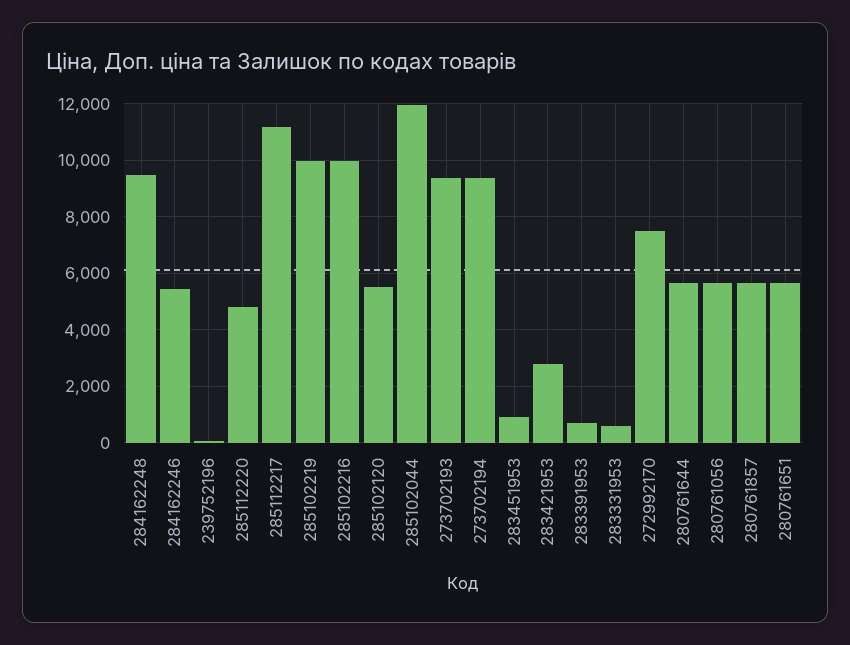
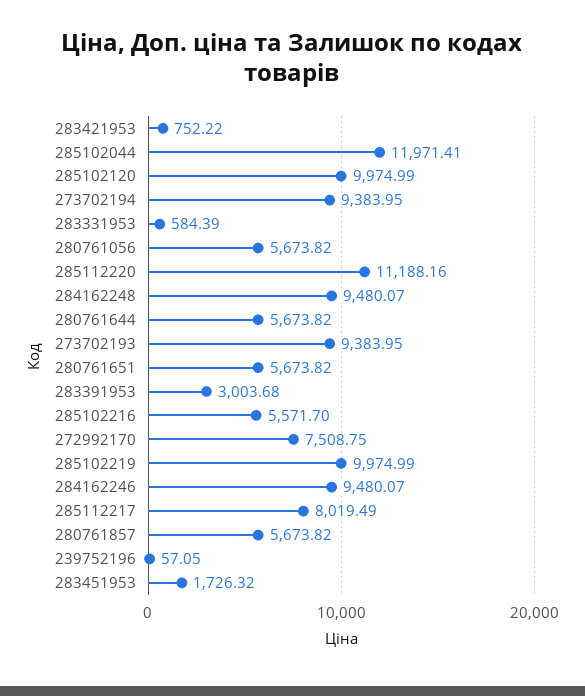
  {
    "284162248": 9480.07,
-   "284162246": 5500,
+   "284162246": 9480.07,
    "239752196": 57.05,
-   "285112220": 4750,
+   "285112220": 11188.16,
-   "285112217": 11250,
+   "285112217": 8019.49,
    "285102219": 9974.99,
-   "285102216": 10000,
+   "285102216": 5571.7,
-   "285102120": 5500,
+   "285102120": 9974.99,
    "285102044": 11971.41,
    "273702193": 9383.95,
    "273702194": 9383.95,
-   "283451953": 1000,
+   "283451953": 1726.32,
-   "283421953": 2750,
+   "283421953": 752.22,
-   "283391953": 750,
+   "283391953": 3003.68,
    "283331953": 584.39,
    "272992170": 7508.75,
    "280761644": 5673.82,
    "280761056": 5673.82,
    "280761857": 5673.82,
    "280761651": 5673.82
  }

